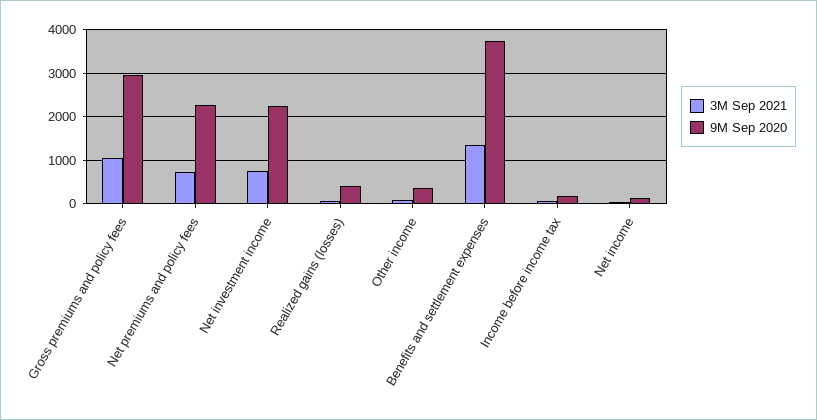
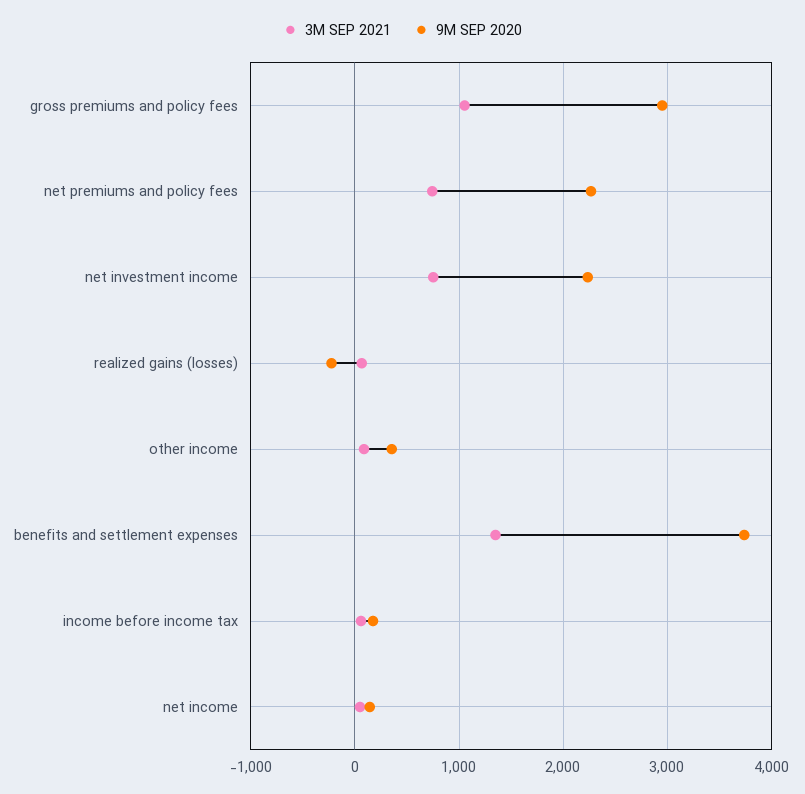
  {
    "3M Sep 2021": {
      "Gross premiums and policy fees": 1100,
      "Net premiums and policy fees": 700,
      "Net investment income": 800,
      "Realized gains (losses)": 100,
      "Other income": 100,
      "Benefits and settlement expenses": 1400,
      "Income before income tax": 100,
      "Net income": 0
    },
    "9M Sep 2020": {
      "Gross premiums and policy fees": 3000,
      "Net premiums and policy fees": 2300,
      "Net investment income": 2200,
-     "Realized gains (losses)": 400,
+     "Realized gains (losses)": -200,
      "Other income": 400,
      "Benefits and settlement expenses": 3700,
      "Income before income tax": 200,
      "Net income": 100
    }
  }

